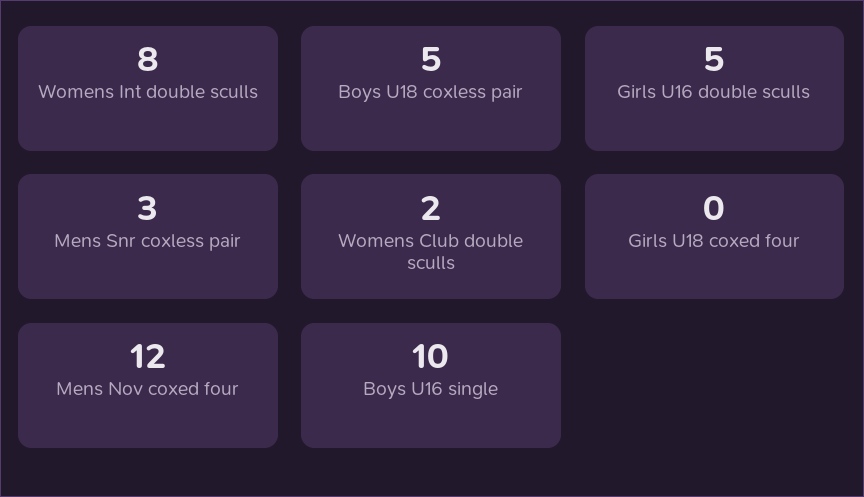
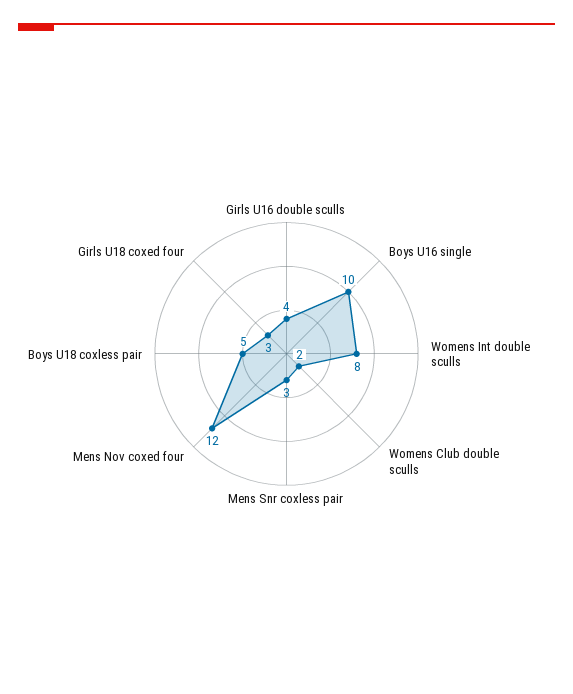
  {
    "Womens Int double sculls": 8,
    "Boys U18 coxless pair": 5,
-   "Girls U16 double sculls": 5,
+   "Girls U16 double sculls": 4,
    "Mens Snr coxless pair": 3,
    "Womens Club double sculls": 2,
-   "Girls U18 coxed four": 0,
+   "Girls U18 coxed four": 3,
    "Mens Nov coxed four": 12,
    "Boys U16 single": 10
  }

